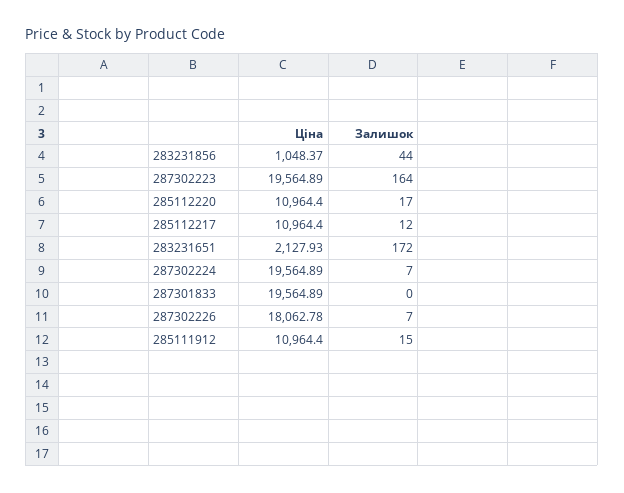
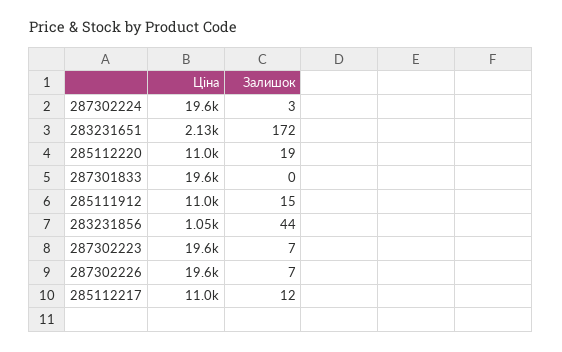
  {
    "Ціна": {
      "283231856": 1048.37,
      "287302223": 19564.89,
      "285112220": 10964.4,
      "285112217": 10964.4,
      "283231651": 2127.93,
      "287302224": 19564.89,
      "287301833": 19564.89,
-     "287302226": 18062.78,
+     "287302226": 19600,
      "285111912": 10964.4
    },
    "Залишок": {
      "283231856": 44,
-     "287302223": 164,
+     "287302223": 7,
-     "285112220": 17,
+     "285112220": 19,
      "285112217": 12,
      "283231651": 172,
-     "287302224": 7,
+     "287302224": 3,
      "287301833": 0,
      "287302226": 7,
      "285111912": 15
    }
  }

